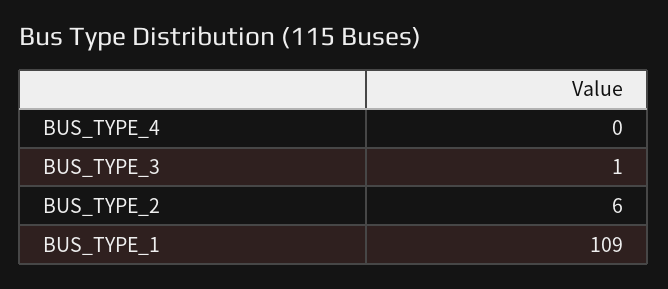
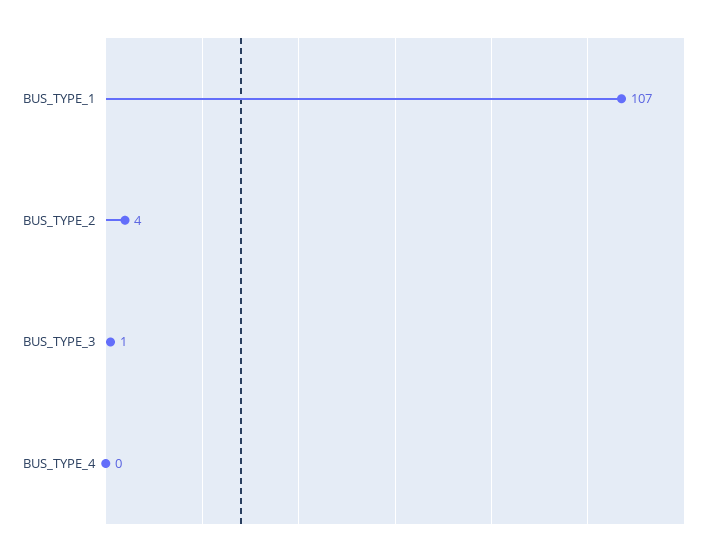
  {
    "BUS_TYPE_4": 0,
    "BUS_TYPE_3": 1,
-   "BUS_TYPE_2": 6,
+   "BUS_TYPE_2": 4,
-   "BUS_TYPE_1": 109
+   "BUS_TYPE_1": 107
  }

